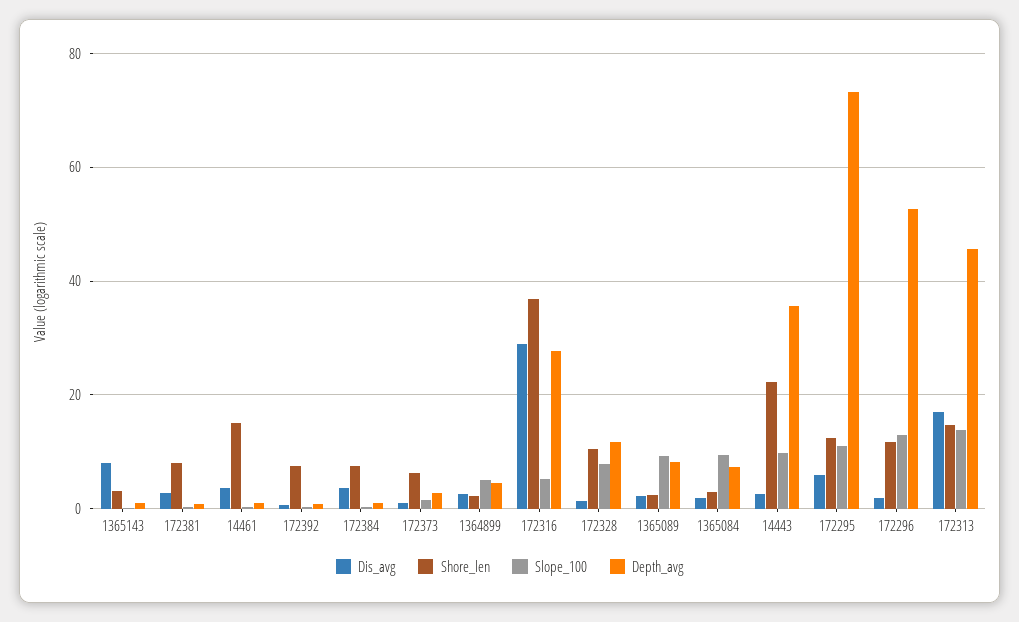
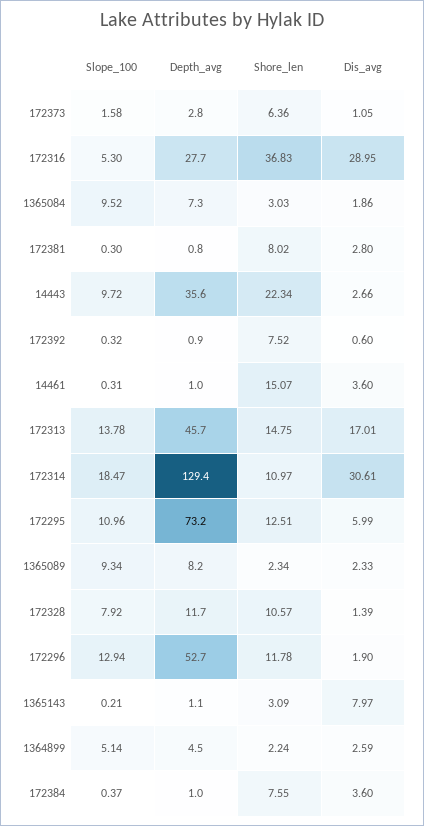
  {
    "Dis_avg": {
      "1365143": 7.97,
      "172381": 2.8,
      "14461": 3.6,
      "172392": 0.6,
      "172384": 3.6,
      "172373": 1.05,
      "1364899": 2.59,
      "172316": 28.95,
      "172328": 1.39,
      "1365089": 2.33,
      "1365084": 1.86,
      "14443": 2.66,
      "172295": 5.99,
      "172296": 1.9,
-     "172313": 17.01
+     "172313": 17.01,
+     "172314": 30.61
    },
    "Shore_len": {
      "1365143": 3.09,
      "172381": 8.02,
      "14461": 15.07,
      "172392": 7.52,
      "172384": 7.55,
      "172373": 6.36,
      "1364899": 2.24,
      "172316": 36.83,
      "172328": 10.57,
      "1365089": 2.34,
      "1365084": 3.03,
      "14443": 22.34,
      "172295": 12.51,
      "172296": 11.78,
-     "172313": 14.75
+     "172313": 14.75,
+     "172314": 10.97
    },
    "Slope_100": {
      "1365143": 0.21,
      "172381": 0.3,
      "14461": 0.31,
      "172392": 0.32,
      "172384": 0.37,
      "172373": 1.58,
      "1364899": 5.14,
      "172316": 5.3,
      "172328": 7.92,
      "1365089": 9.34,
      "1365084": 9.52,
      "14443": 9.72,
      "172295": 10.96,
      "172296": 12.94,
-     "172313": 13.78
+     "172313": 13.78,
+     "172314": 18.47
    },
    "Depth_avg": {
      "1365143": 1.1,
      "172381": 0.8,
      "14461": 1,
      "172392": 0.9,
      "172384": 1,
      "172373": 2.8,
      "1364899": 4.5,
      "172316": 27.7,
      "172328": 11.7,
      "1365089": 8.2,
      "1365084": 7.3,
      "14443": 35.6,
      "172295": 73.2,
      "172296": 52.7,
-     "172313": 45.7
+     "172313": 45.7,
+     "172314": 129.4
    }
  }

